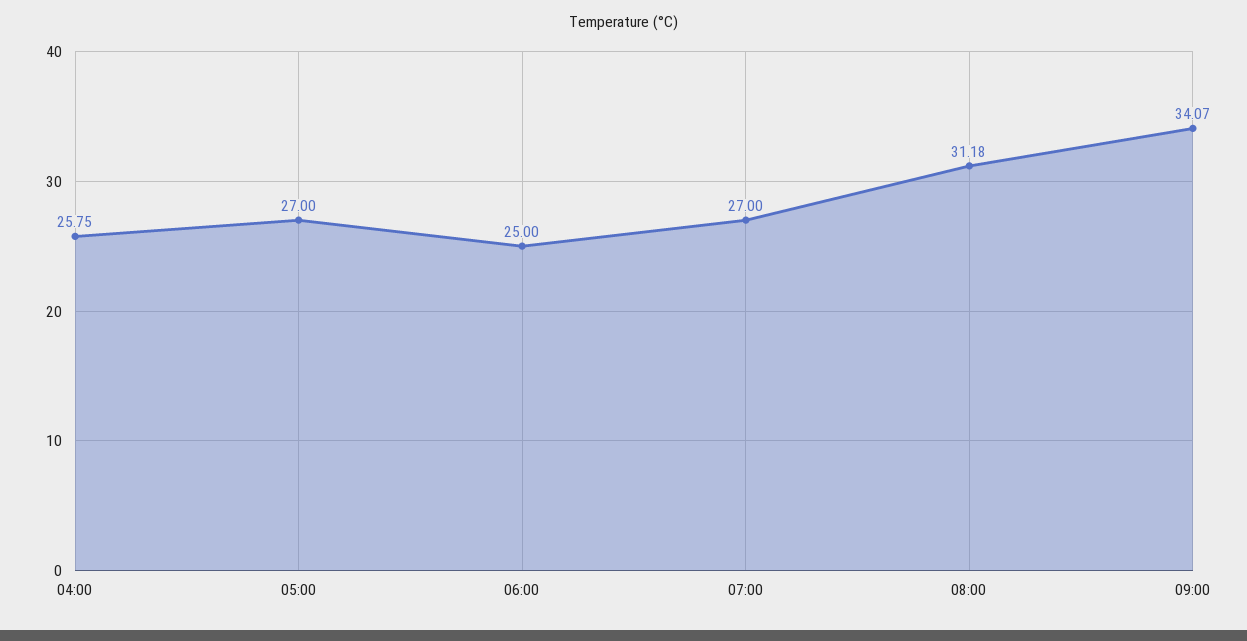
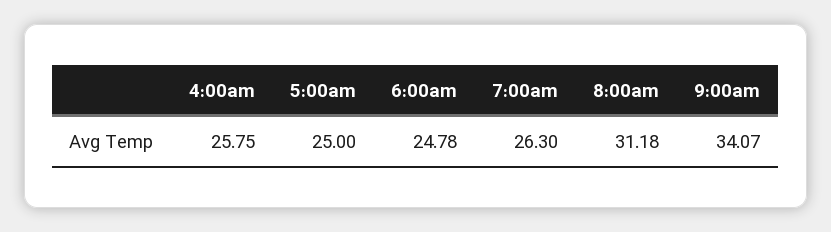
  {
    "04:00": 25.75,
-   "05:00": 27,
+   "05:00": 25,
-   "06:00": 25,
+   "06:00": 24.78,
-   "07:00": 27,
+   "07:00": 26.3,
    "08:00": 31.18,
    "09:00": 34.07
  }

